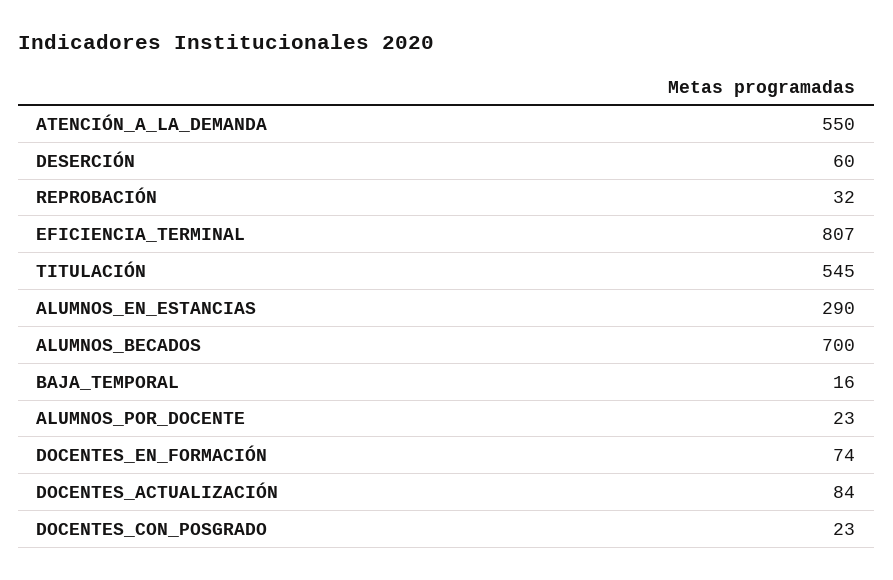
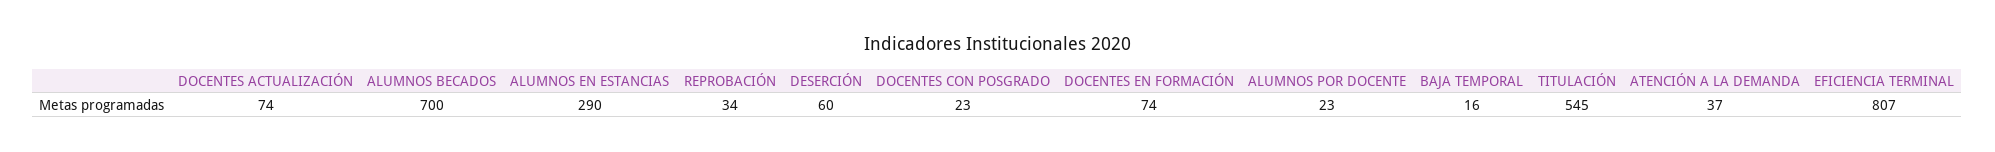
  {
-   "ATENCIÓN_A_LA_DEMANDA": 550,
+   "ATENCIÓN_A_LA_DEMANDA": 37,
    "DESERCIÓN": 60,
-   "REPROBACIÓN": 32,
+   "REPROBACIÓN": 34,
    "EFICIENCIA_TERMINAL": 807,
    "TITULACIÓN": 545,
    "ALUMNOS_EN_ESTANCIAS": 290,
    "ALUMNOS_BECADOS": 700,
    "BAJA_TEMPORAL": 16,
    "ALUMNOS_POR_DOCENTE": 23,
    "DOCENTES_EN_FORMACIÓN": 74,
-   "DOCENTES_ACTUALIZACIÓN": 84,
+   "DOCENTES_ACTUALIZACIÓN": 74,
    "DOCENTES_CON_POSGRADO": 23
  }

